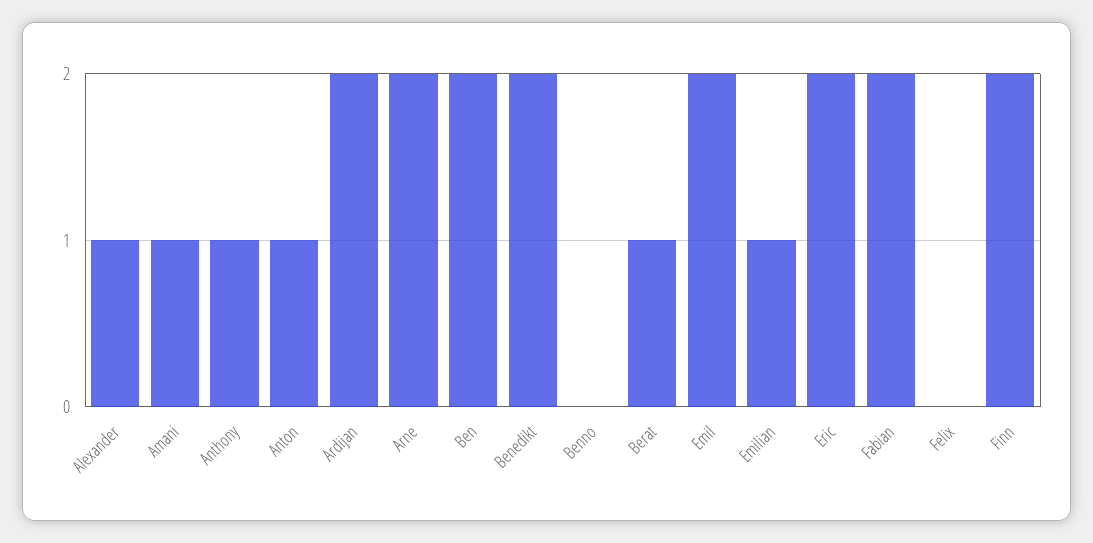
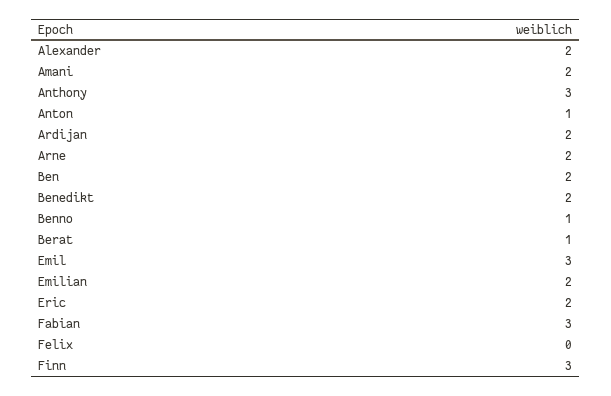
  {
-   "Alexander": 1,
+   "Alexander": 2,
-   "Amani": 1,
+   "Amani": 2,
-   "Anthony": 1,
+   "Anthony": 3,
    "Anton": 1,
    "Ardijan": 2,
    "Arne": 2,
    "Ben": 2,
    "Benedikt": 2,
-   "Benno": 0,
+   "Benno": 1,
    "Berat": 1,
-   "Emil": 2,
+   "Emil": 3,
-   "Emilian": 1,
+   "Emilian": 2,
    "Eric": 2,
-   "Fabian": 2,
+   "Fabian": 3,
    "Felix": 0,
-   "Finn": 2
+   "Finn": 3
  }

